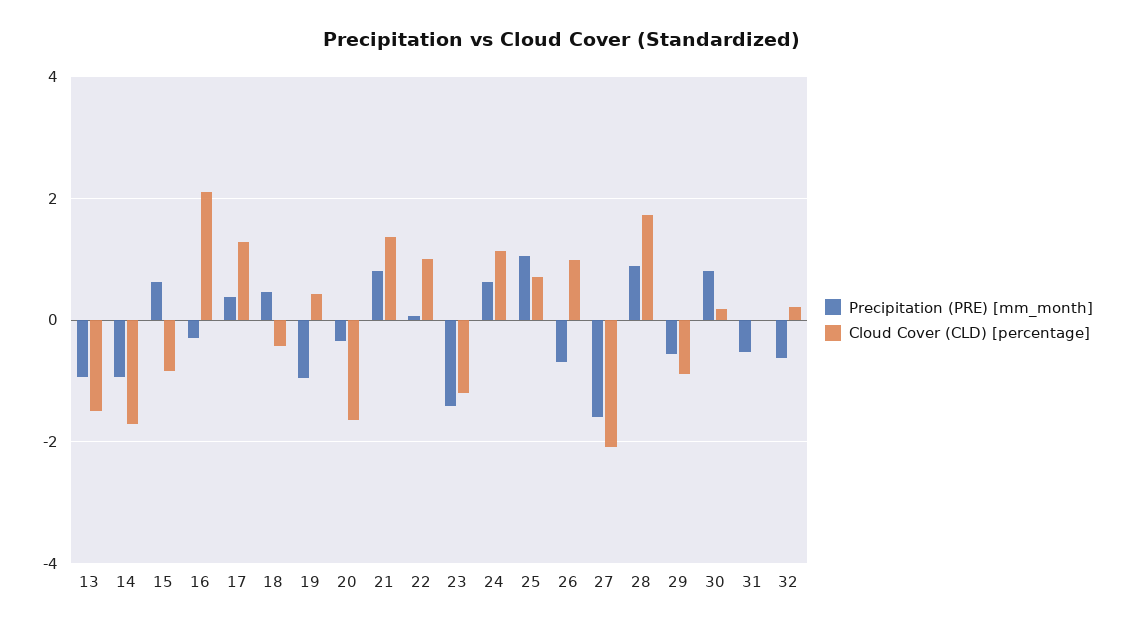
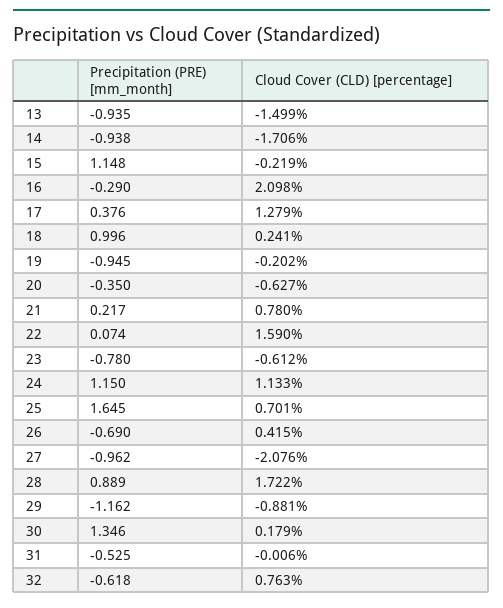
  {
    "Precipitation (PRE) [mm_month]": {
      "13": -0.935,
      "14": -0.938,
-     "15": 0.6,
+     "15": 1.148,
      "16": -0.29,
      "17": 0.376,
-     "18": 0.4,
+     "18": 0.996,
      "19": -0.945,
      "20": -0.35,
-     "21": 0.8,
+     "21": 0.217,
      "22": 0.074,
-     "23": -1.4,
+     "23": -0.78,
-     "24": 0.6,
+     "24": 1.15,
-     "25": 1,
+     "25": 1.645,
      "26": -0.69,
-     "27": -1.6,
+     "27": -0.962,
      "28": 0.889,
-     "29": -0.6,
+     "29": -1.162,
-     "30": 0.8,
+     "30": 1.346,
      "31": -0.525,
      "32": -0.618
    },
    "Cloud Cover (CLD) [percentage]": {
      "13": -1.499,
      "14": -1.706,
-     "15": -0.8,
+     "15": -0.219,
      "16": 2.098,
      "17": 1.279,
-     "18": -0.4,
+     "18": 0.241,
-     "19": 0.4,
+     "19": -0.202,
-     "20": -1.6,
+     "20": -0.627,
-     "21": 1.4,
+     "21": 0.78,
-     "22": 1,
+     "22": 1.59,
-     "23": -1.2,
+     "23": -0.612,
      "24": 1.133,
      "25": 0.701,
-     "26": 1,
+     "26": 0.415,
      "27": -2.076,
      "28": 1.722,
      "29": -0.881,
      "30": 0.179,
      "31": -0.006,
-     "32": 0.2
+     "32": 0.763
    }
  }

